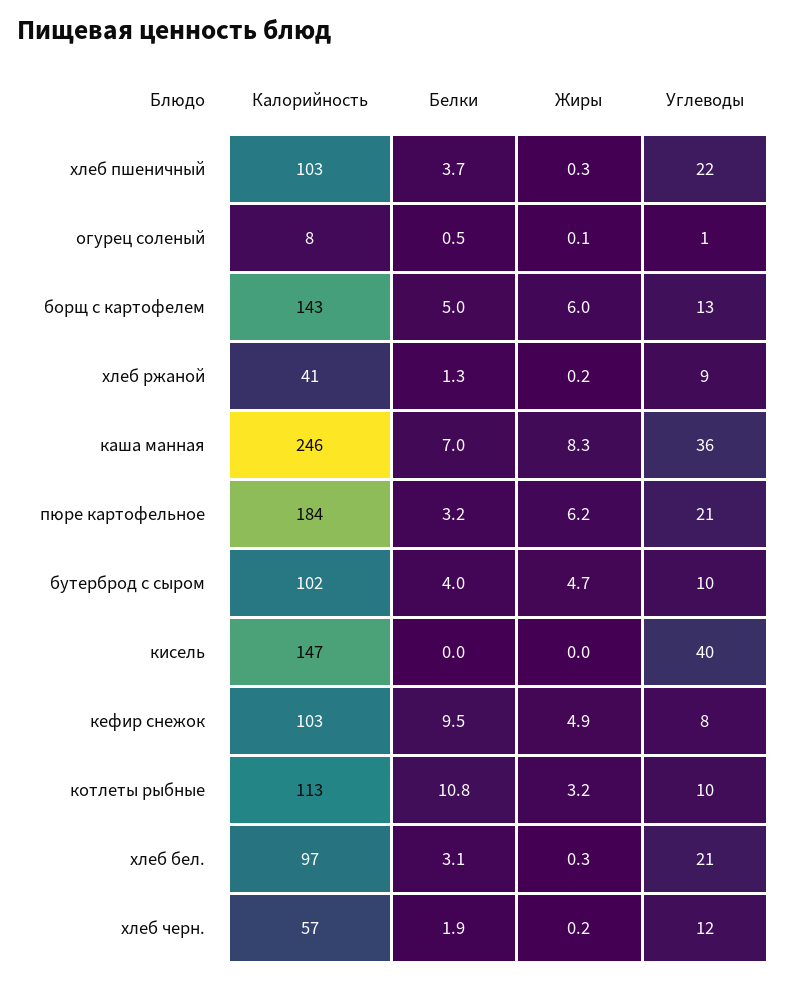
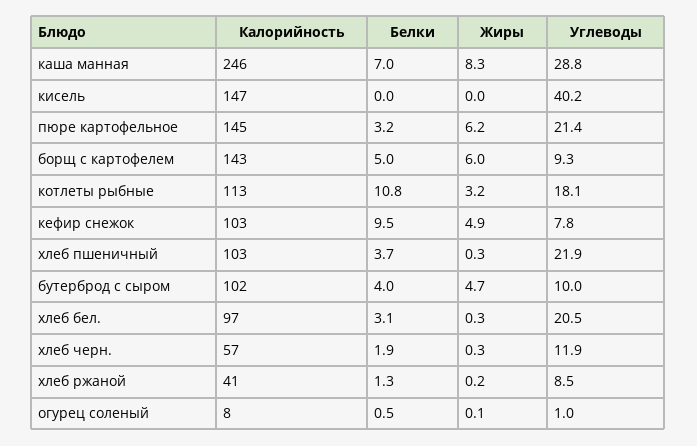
  {
    "Калорийность": {
      "хлеб пшеничный": 103,
      "огурец соленый": 8,
      "борщ с картофелем": 143,
      "хлеб ржаной": 41,
      "каша манная": 246,
-     "пюре картофельное": 184,
+     "пюре картофельное": 145,
      "бутерброд с сыром": 102,
      "кисель": 147,
      "кефир снежок": 103,
      "котлеты рыбные": 113,
      "хлеб бел.": 97,
      "хлеб черн.": 57
    },
    "Белки": {
      "хлеб пшеничный": 3.7,
      "огурец соленый": 0.5,
      "борщ с картофелем": 5,
      "хлеб ржаной": 1.3,
      "каша манная": 7,
      "пюре картофельное": 3.2,
      "бутерброд с сыром": 4,
      "кисель": 0,
      "кефир снежок": 9.5,
      "котлеты рыбные": 10.8,
      "хлеб бел.": 3.1,
      "хлеб черн.": 1.9
    },
    "Жиры": {
      "хлеб пшеничный": 0.3,
      "огурец соленый": 0.1,
      "борщ с картофелем": 6,
      "хлеб ржаной": 0.2,
      "каша манная": 8.3,
      "пюре картофельное": 6.2,
      "бутерброд с сыром": 4.7,
      "кисель": 0,
      "кефир снежок": 4.9,
      "котлеты рыбные": 3.2,
      "хлеб бел.": 0.3,
-     "хлеб черн.": 0.2
+     "хлеб черн.": 0.3
    },
    "Углеводы": {
      "хлеб пшеничный": 21.9,
      "огурец соленый": 1,
-     "борщ с картофелем": 13,
+     "борщ с картофелем": 9.3,
      "хлеб ржаной": 8.5,
-     "каша манная": 36,
+     "каша манная": 28.8,
      "пюре картофельное": 21.4,
      "бутерброд с сыром": 10,
      "кисель": 40.2,
      "кефир снежок": 7.8,
-     "котлеты рыбные": 10,
+     "котлеты рыбные": 18.1,
      "хлеб бел.": 20.5,
      "хлеб черн.": 11.9
    }
  }

